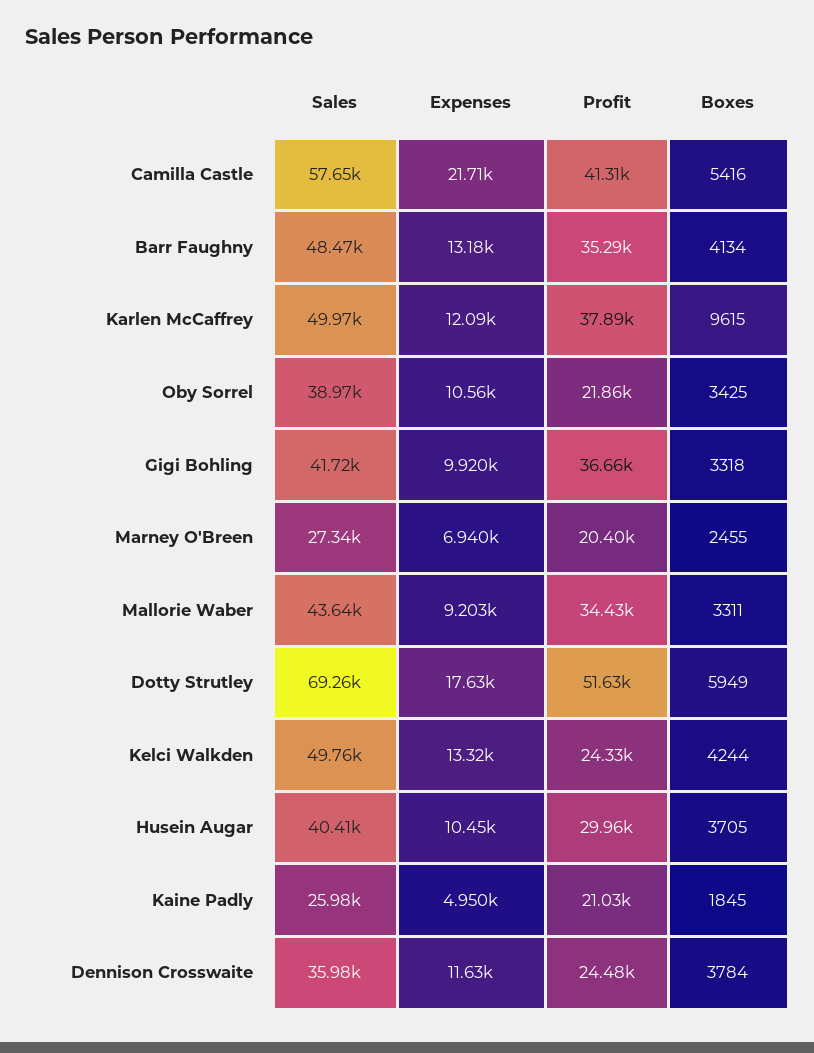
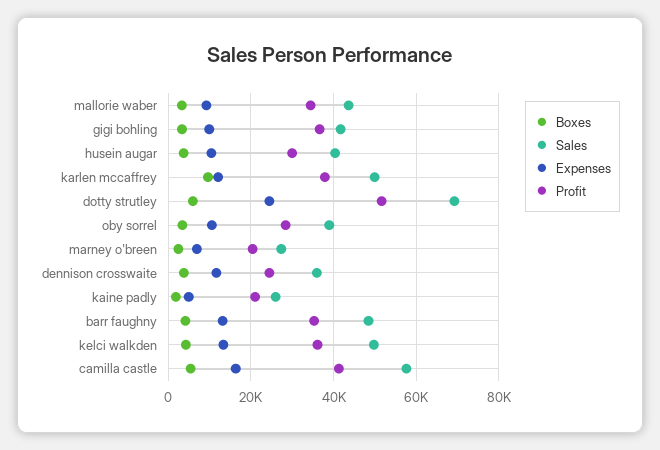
  {
    "Sales": {
      "Camilla Castle": 57650,
      "Barr Faughny": 48470,
      "Karlen McCaffrey": 49970,
      "Oby Sorrel": 38970,
      "Gigi Bohling": 41720,
      "Marney O'Breen": 27340,
      "Mallorie Waber": 43640,
      "Dotty Strutley": 69260,
      "Kelci Walkden": 49760,
      "Husein Augar": 40410,
      "Kaine Padly": 25980,
      "Dennison Crosswaite": 35980
    },
    "Expenses": {
-     "Camilla Castle": 21710,
+     "Camilla Castle": 16000,
      "Barr Faughny": 13180,
      "Karlen McCaffrey": 12090,
      "Oby Sorrel": 10560,
      "Gigi Bohling": 9920,
      "Marney O'Breen": 6940,
      "Mallorie Waber": 9203,
-     "Dotty Strutley": 17630,
+     "Dotty Strutley": 24000,
      "Kelci Walkden": 13320,
      "Husein Augar": 10450,
      "Kaine Padly": 4950,
      "Dennison Crosswaite": 11630
    },
    "Profit": {
      "Camilla Castle": 41310,
      "Barr Faughny": 35290,
      "Karlen McCaffrey": 37890,
-     "Oby Sorrel": 21860,
+     "Oby Sorrel": 28000,
      "Gigi Bohling": 36660,
      "Marney O'Breen": 20400,
      "Mallorie Waber": 34430,
      "Dotty Strutley": 51630,
-     "Kelci Walkden": 24330,
+     "Kelci Walkden": 36000,
      "Husein Augar": 29960,
      "Kaine Padly": 21030,
      "Dennison Crosswaite": 24480
    },
    "Boxes": {
      "Camilla Castle": 5416,
      "Barr Faughny": 4134,
      "Karlen McCaffrey": 9615,
      "Oby Sorrel": 3425,
      "Gigi Bohling": 3318,
      "Marney O'Breen": 2455,
      "Mallorie Waber": 3311,
      "Dotty Strutley": 5949,
      "Kelci Walkden": 4244,
      "Husein Augar": 3705,
      "Kaine Padly": 1845,
      "Dennison Crosswaite": 3784
    }
  }

